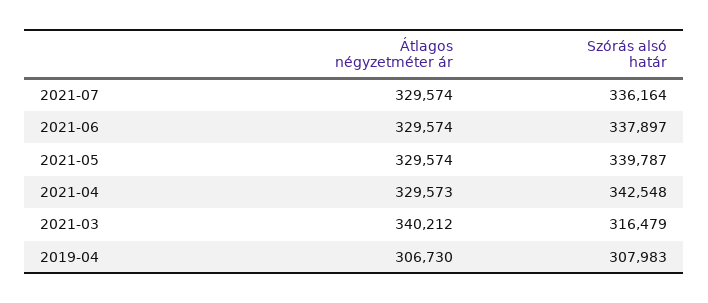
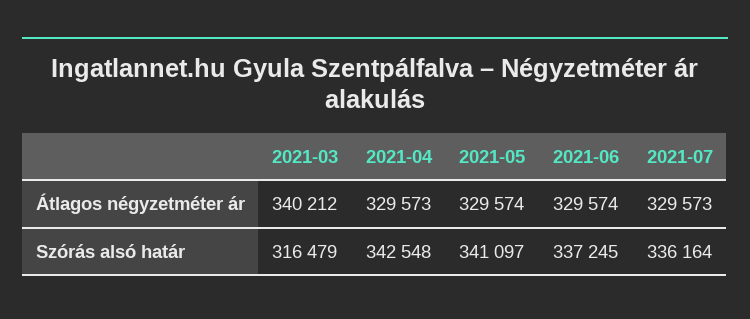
  {
    "Átlagos négyzetméter ár": {
-     "2021-07": 329574,
+     "2021-07": 329573,
      "2021-06": 329574,
      "2021-05": 329574,
      "2021-04": 329573,
-     "2021-03": 340212,
+     "2021-03": 340212
-     "2019-04": 306730
    },
    "Szórás alsó határ": {
      "2021-07": 336164,
-     "2021-06": 337897,
+     "2021-06": 337245,
-     "2021-05": 339787,
+     "2021-05": 341097,
      "2021-04": 342548,
-     "2021-03": 316479,
+     "2021-03": 316479
-     "2019-04": 307983
    }
  }

